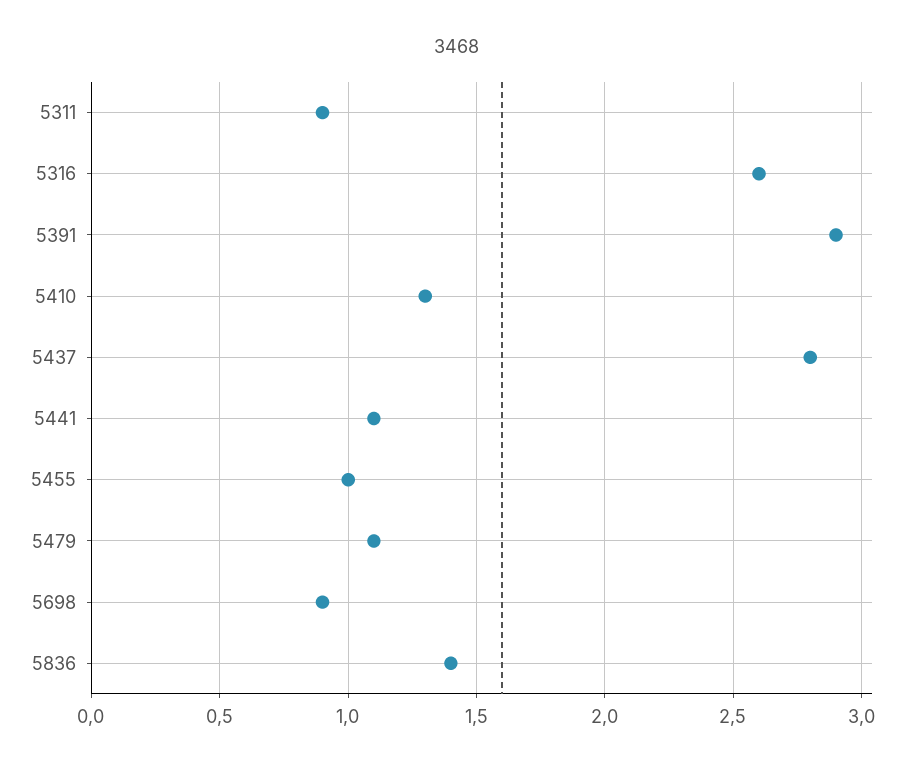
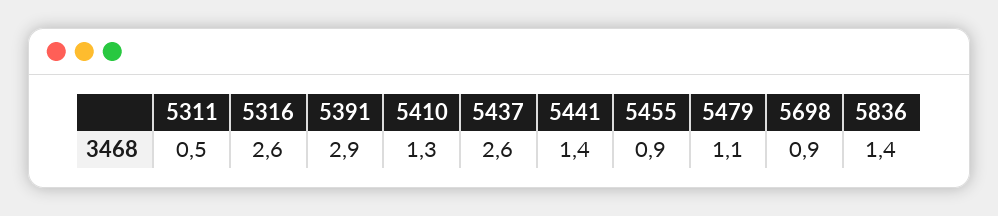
  {
-   "5311": 0.9,
+   "5311": 0.5,
    "5316": 2.6,
    "5391": 2.9,
    "5410": 1.3,
-   "5437": 2.8,
+   "5437": 2.6,
-   "5441": 1.1,
+   "5441": 1.4,
-   "5455": 1,
+   "5455": 0.9,
    "5479": 1.1,
    "5698": 0.9,
    "5836": 1.4
  }

